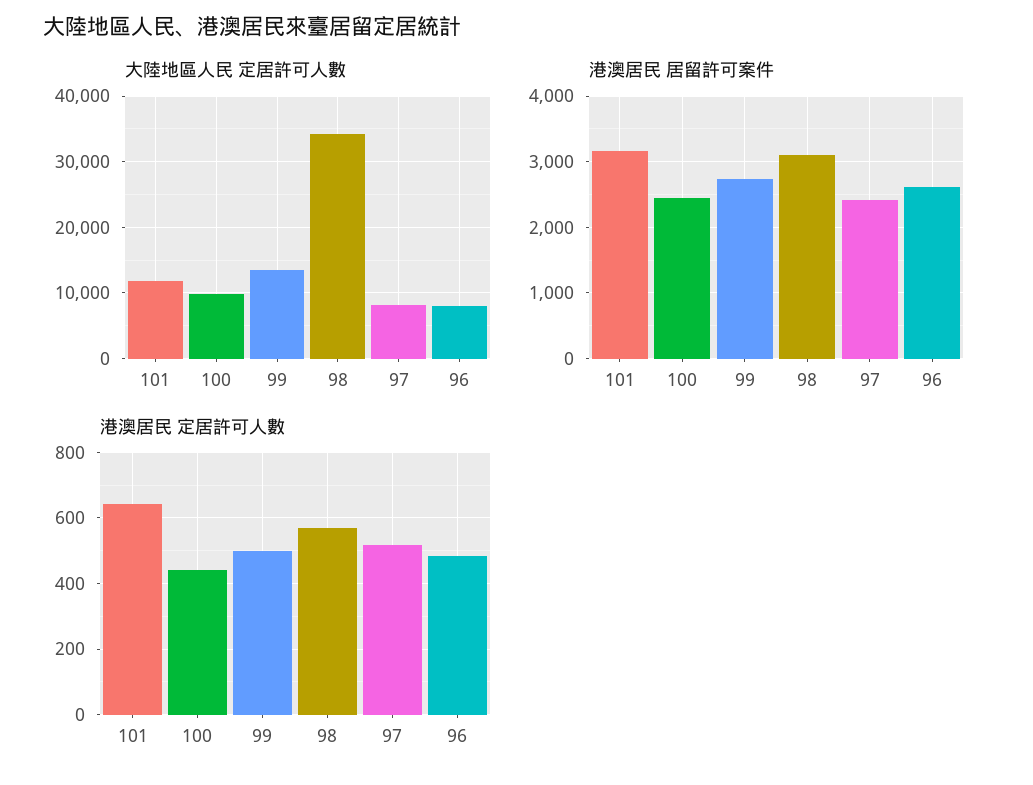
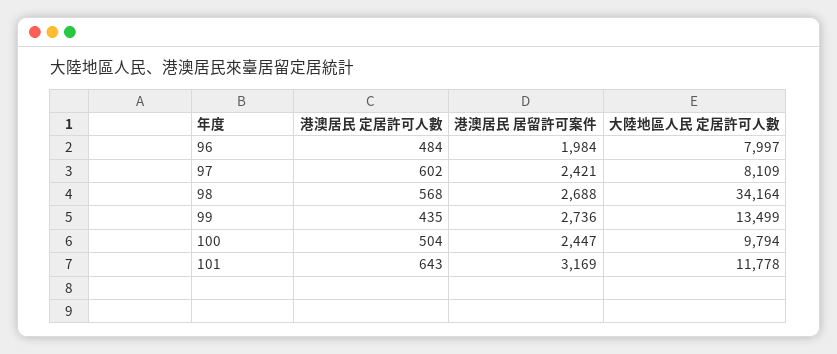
  {
    "大陸地區人民 定居許可人數": {
      "101": 11778,
      "100": 9794,
      "99": 13499,
      "98": 34164,
      "97": 8109,
      "96": 7997
    },
    "港澳居民 居留許可案件": {
      "101": 3169,
      "100": 2447,
      "99": 2736,
-     "98": 3100,
+     "98": 2688,
      "97": 2421,
-     "96": 2600
+     "96": 1984
    },
    "港澳居民 定居許可人數": {
      "101": 643,
-     "100": 440,
+     "100": 504,
-     "99": 500,
+     "99": 435,
      "98": 568,
-     "97": 520,
+     "97": 602,
      "96": 484
    }
  }

